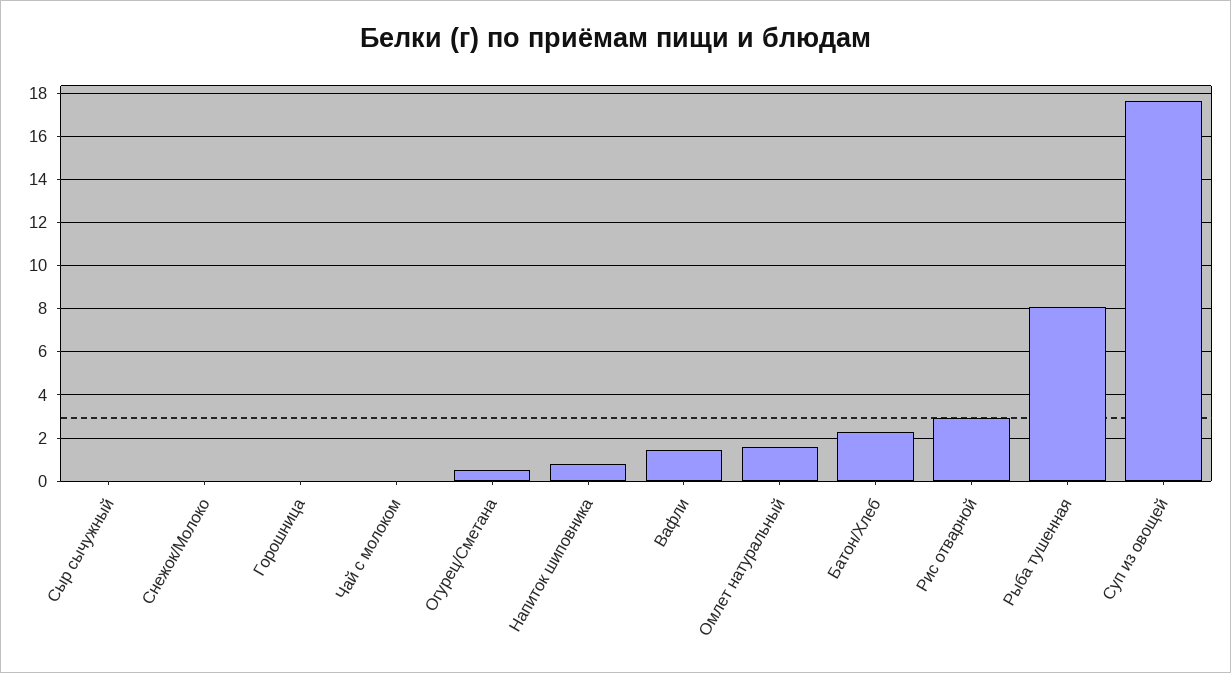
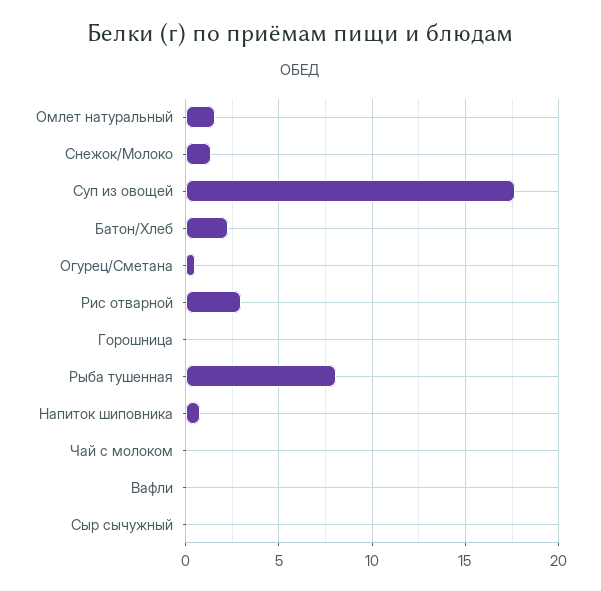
  {
    "Сыр сычужный": 0,
-   "Снежок/Молоко": 0,
+   "Снежок/Молоко": 1.5,
    "Горошница": 0,
    "Чай с молоком": 0,
    "Огурец/Сметана": 0.5,
    "Напиток шиповника": 1,
-   "Вафли": 1.5,
+   "Вафли": 0,
    "Омлет натуральный": 1.5,
    "Батон/Хлеб": 2.5,
    "Рис отварной": 3,
    "Рыба тушенная": 8,
    "Суп из овощей": 17.5
  }

